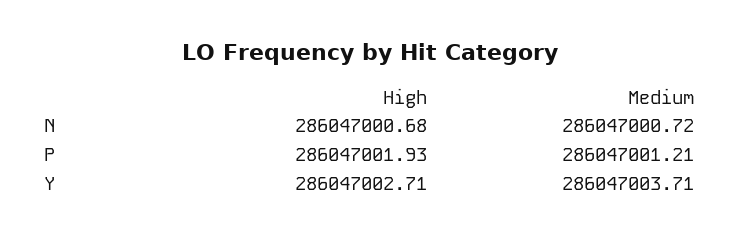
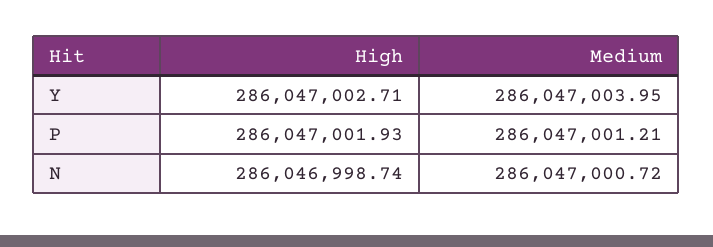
  {
    "High": {
-     "N": 286047000.68,
+     "N": 286046998.74,
      "P": 286047001.93,
      "Y": 286047002.71
    },
    "Medium": {
      "N": 286047000.72,
      "P": 286047001.21,
-     "Y": 286047003.71
+     "Y": 286047003.95
    }
  }

